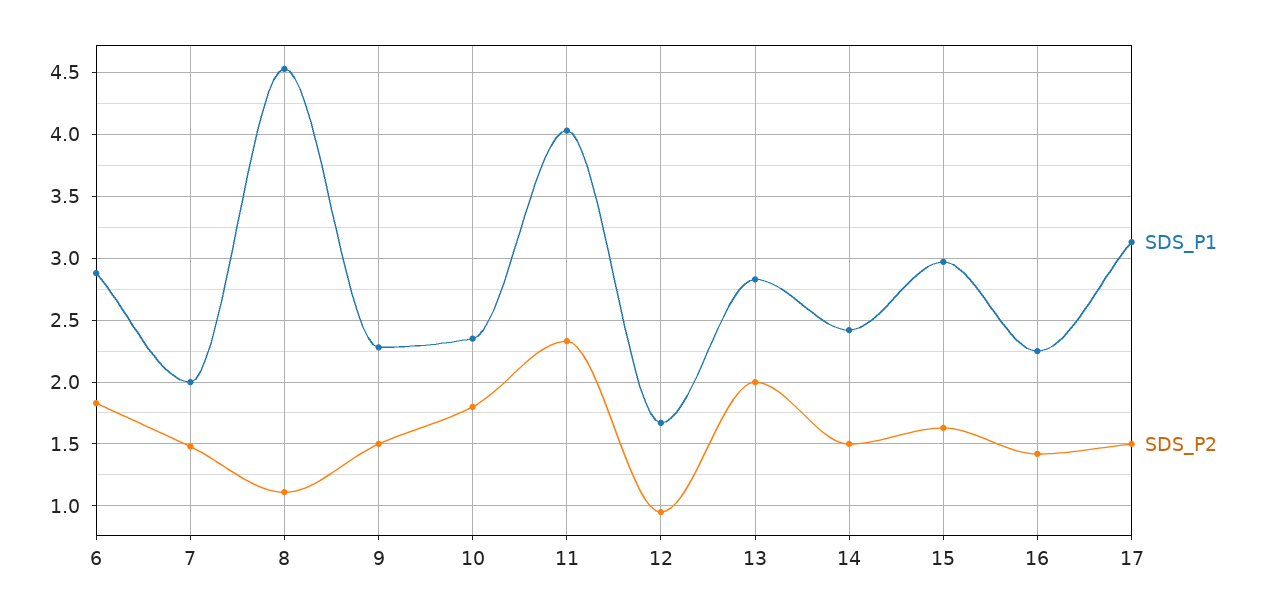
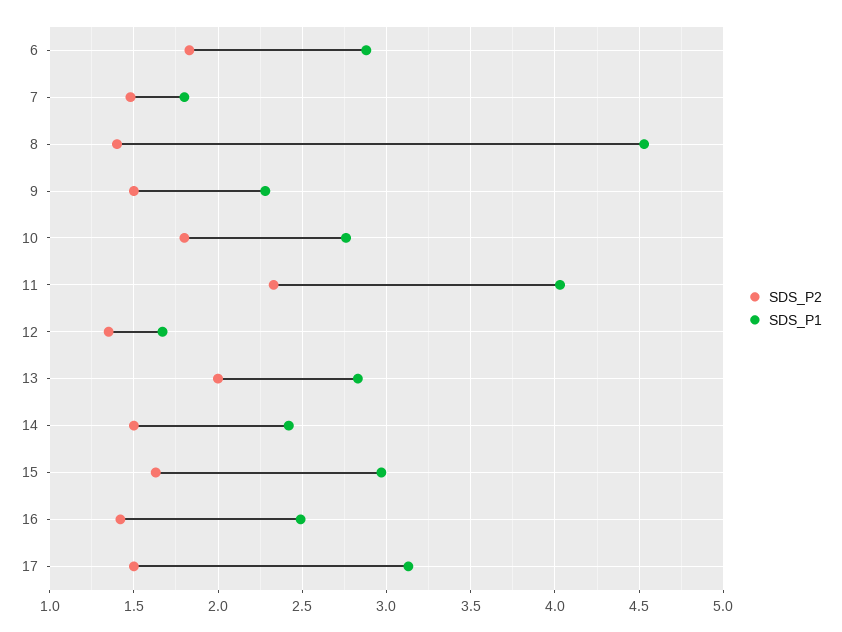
  {
    "SDS_P1": {
      "6": 2.9,
-     "7": 2,
+     "7": 1.8,
      "8": 4.55,
      "9": 2.3,
-     "10": 2.35,
+     "10": 2.75,
      "11": 4.05,
      "12": 1.65,
      "13": 2.85,
      "14": 2.4,
      "15": 2.95,
-     "16": 2.25,
+     "16": 2.5,
      "17": 3.15
    },
    "SDS_P2": {
      "6": 1.85,
      "7": 1.5,
-     "8": 1.1,
+     "8": 1.4,
      "9": 1.5,
      "10": 1.8,
      "11": 2.35,
-     "12": 0.95,
+     "12": 1.35,
      "13": 2,
      "14": 1.5,
      "15": 1.65,
      "16": 1.4,
      "17": 1.5
    }
  }

